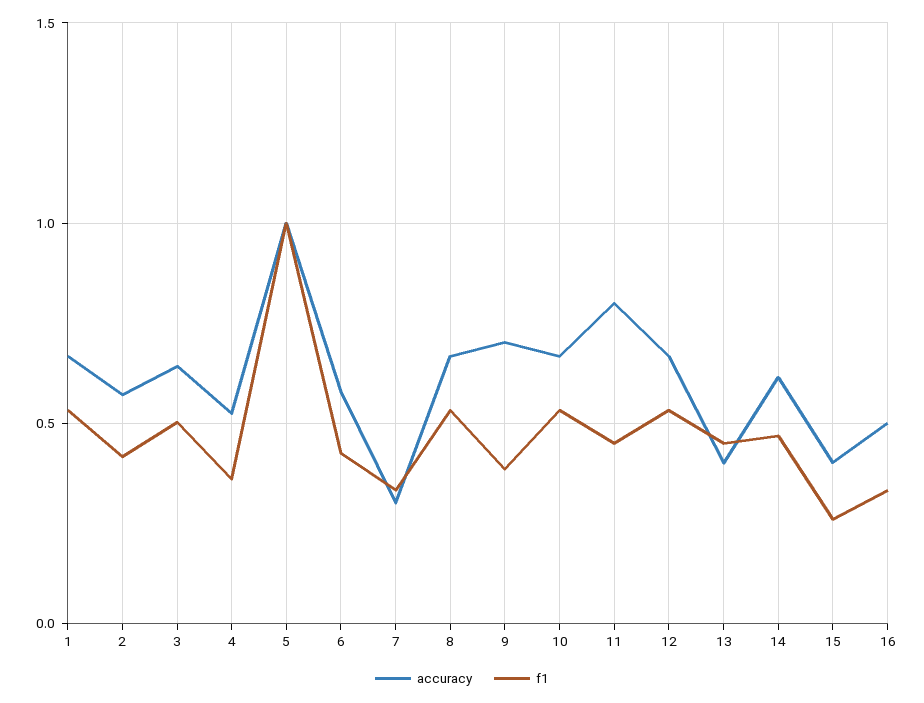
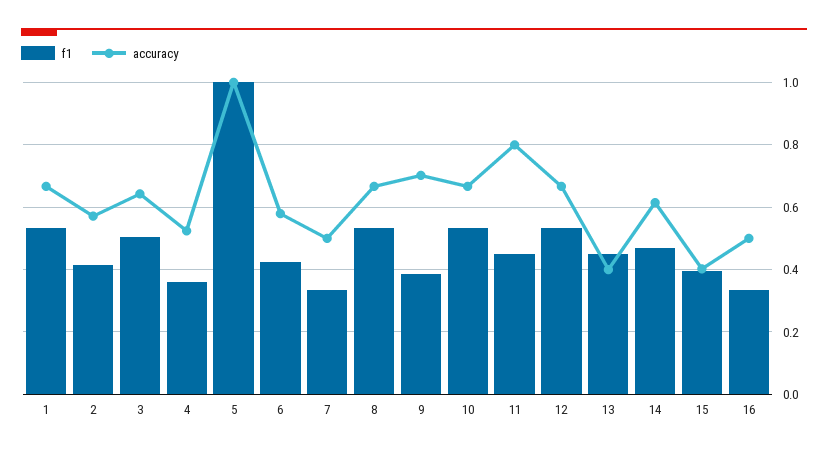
  {
    "accuracy": {
      "1": 0.66,
      "2": 0.58,
      "3": 0.64,
      "4": 0.52,
      "5": 1,
      "6": 0.58,
-     "7": 0.3,
+     "7": 0.5,
      "8": 0.66,
      "9": 0.7,
      "10": 0.66,
      "11": 0.8,
      "12": 0.66,
      "13": 0.4,
      "14": 0.62,
      "15": 0.4,
      "16": 0.5
    },
    "f1": {
      "1": 0.54,
      "2": 0.42,
      "3": 0.5,
      "4": 0.36,
      "5": 1,
      "6": 0.42,
      "7": 0.34,
      "8": 0.54,
      "9": 0.38,
      "10": 0.54,
      "11": 0.46,
      "12": 0.54,
      "13": 0.46,
      "14": 0.46,
-     "15": 0.25,
+     "15": 0.4,
      "16": 0.34
    }
  }

